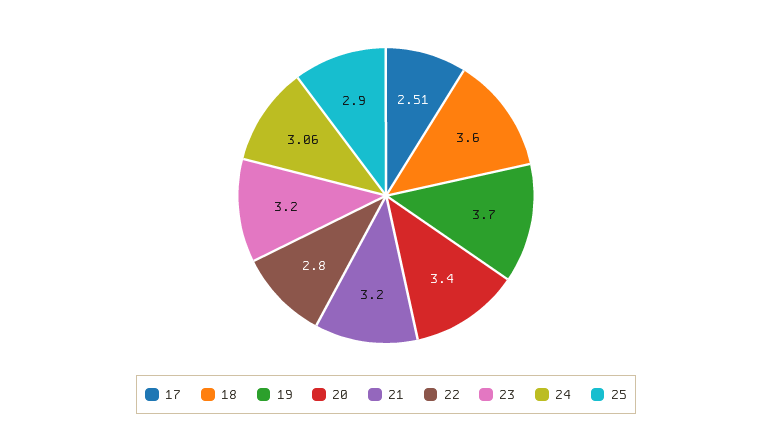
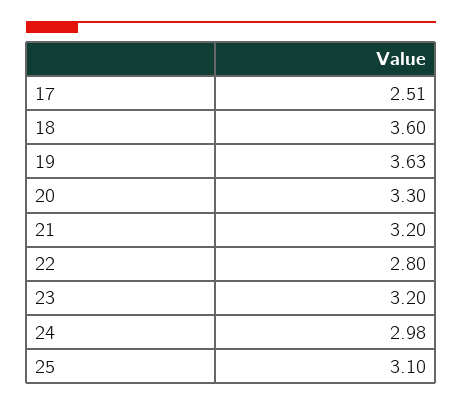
  {
    "17": 2.51,
    "18": 3.6,
-   "19": 3.7,
+   "19": 3.63,
-   "20": 3.4,
+   "20": 3.3,
    "21": 3.2,
    "22": 2.8,
    "23": 3.2,
-   "24": 3.06,
+   "24": 2.98,
-   "25": 2.9
+   "25": 3.1
  }

